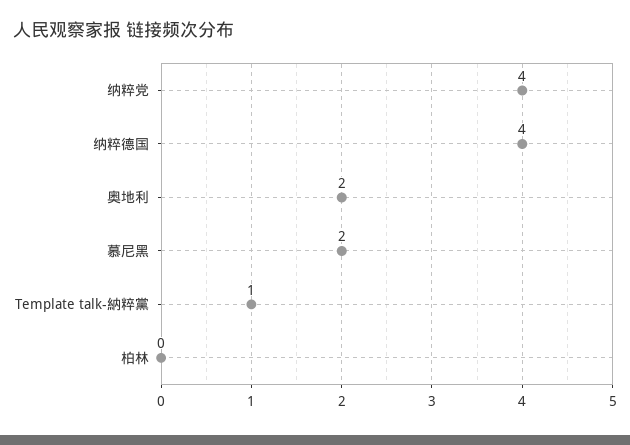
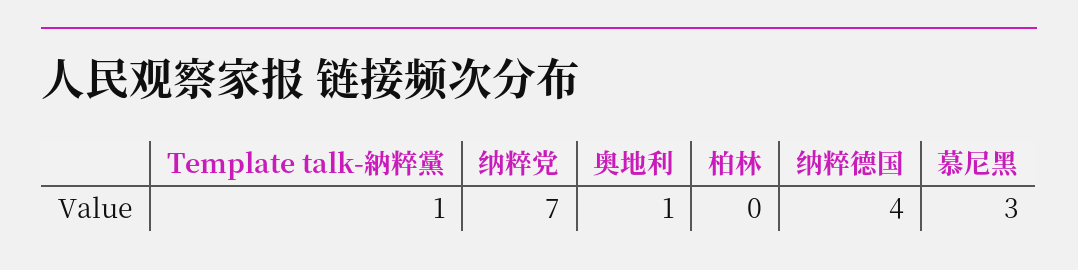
  {
-   "纳粹党": 4,
+   "纳粹党": 7,
    "纳粹德国": 4,
-   "奥地利": 2,
+   "奥地利": 1,
-   "慕尼黑": 2,
+   "慕尼黑": 3,
    "Template talk-納粹黨": 1,
    "柏林": 0
  }

